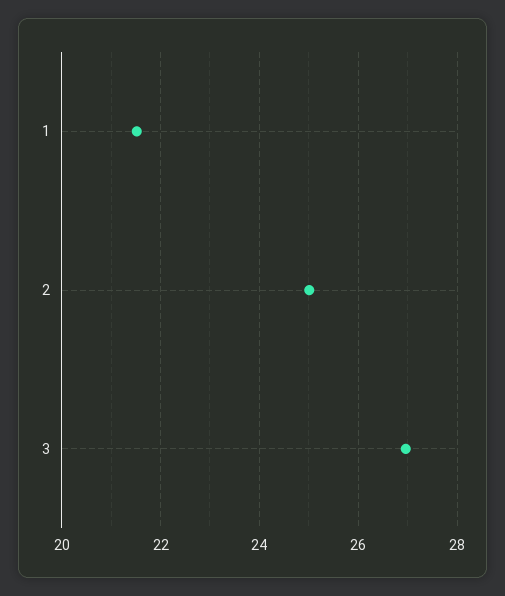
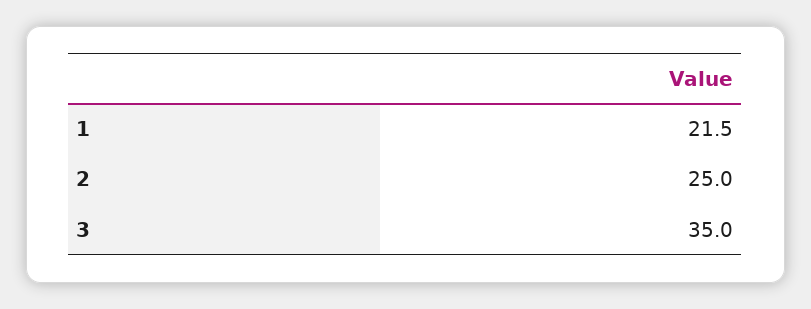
  {
    "1": 21.5,
    "2": 25,
-   "3": 27
+   "3": 35
  }

